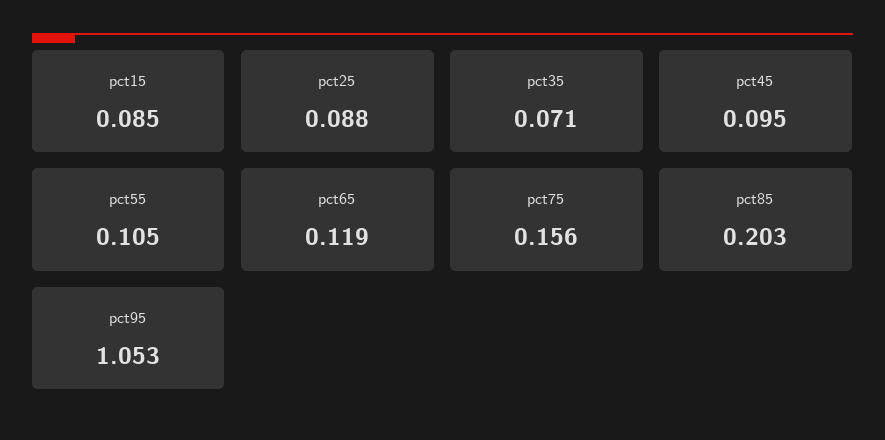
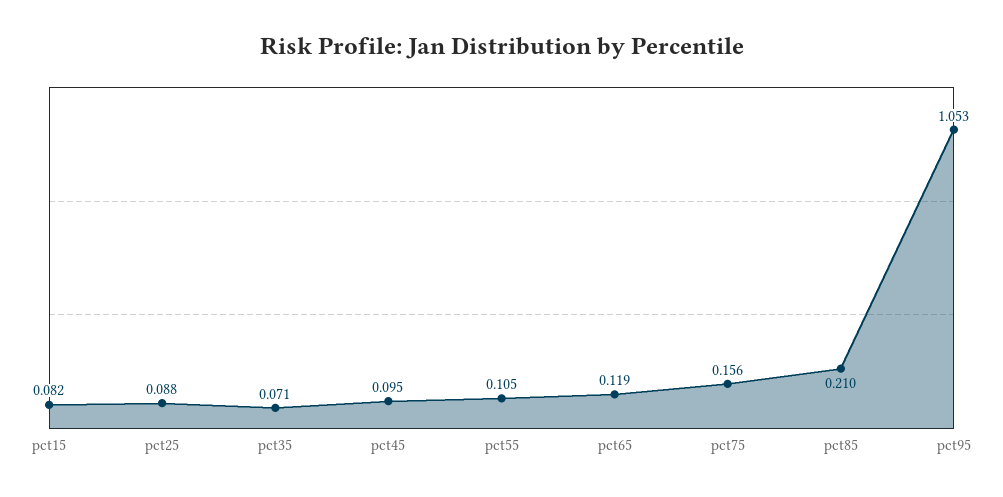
  {
-   "pct15": 0.085,
+   "pct15": 0.082,
    "pct25": 0.088,
    "pct35": 0.071,
    "pct45": 0.095,
    "pct55": 0.105,
    "pct65": 0.119,
    "pct75": 0.156,
-   "pct85": 0.203,
+   "pct85": 0.21,
    "pct95": 1.053
  }

